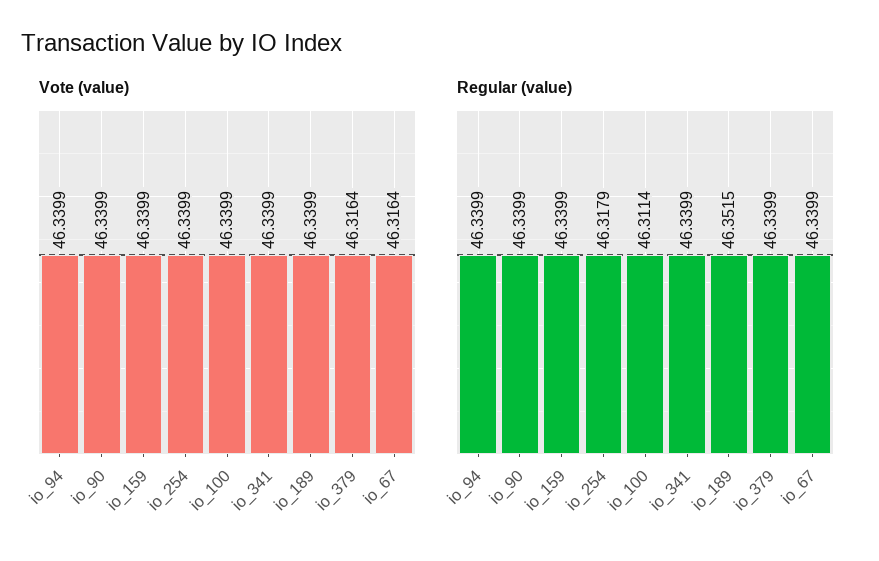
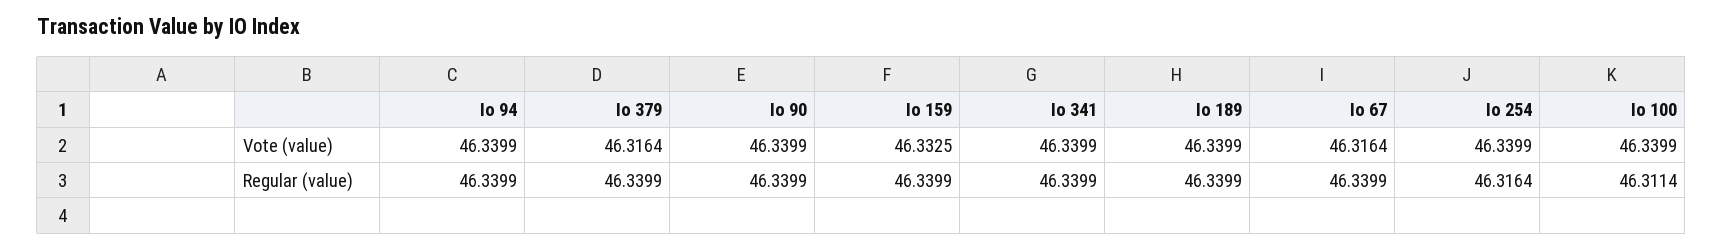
  {
    "Vote (value)": {
      "io_94": 46.3399,
      "io_90": 46.3399,
-     "io_159": 46.3399,
+     "io_159": 46.3325,
      "io_254": 46.3399,
      "io_100": 46.3399,
      "io_341": 46.3399,
      "io_189": 46.3399,
      "io_379": 46.3164,
      "io_67": 46.3164
    },
    "Regular (value)": {
      "io_94": 46.3399,
      "io_90": 46.3399,
      "io_159": 46.3399,
-     "io_254": 46.3179,
+     "io_254": 46.3164,
      "io_100": 46.3114,
      "io_341": 46.3399,
-     "io_189": 46.3515,
+     "io_189": 46.3399,
      "io_379": 46.3399,
      "io_67": 46.3399
    }
  }

